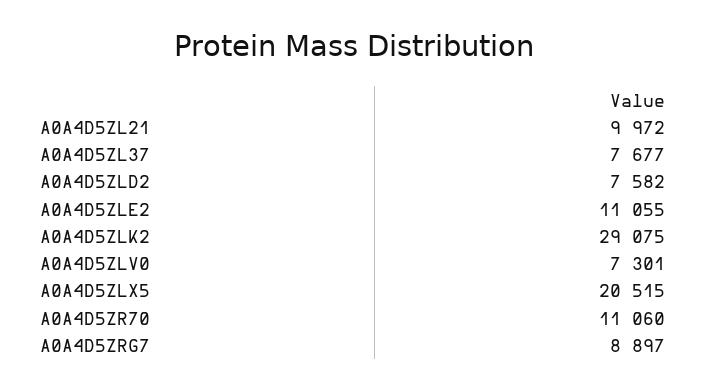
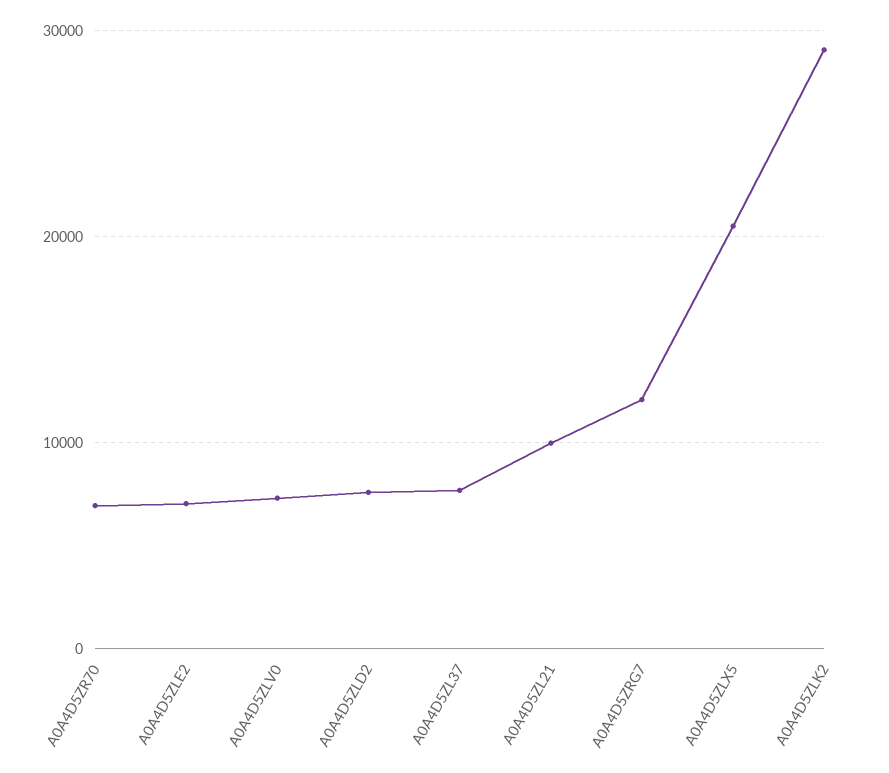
  {
    "A0A4D5ZL21": 9972,
    "A0A4D5ZL37": 7677,
    "A0A4D5ZLD2": 7582,
-   "A0A4D5ZLE2": 11055,
+   "A0A4D5ZLE2": 7000,
    "A0A4D5ZLK2": 29075,
    "A0A4D5ZLV0": 7301,
    "A0A4D5ZLX5": 20515,
-   "A0A4D5ZR70": 11060,
+   "A0A4D5ZR70": 7000,
-   "A0A4D5ZRG7": 8897
+   "A0A4D5ZRG7": 12000
  }

